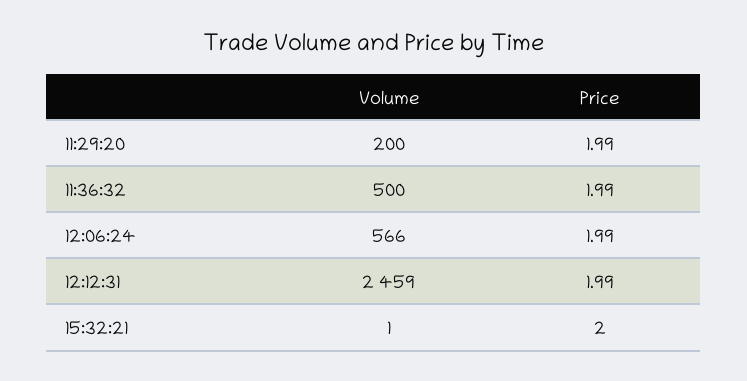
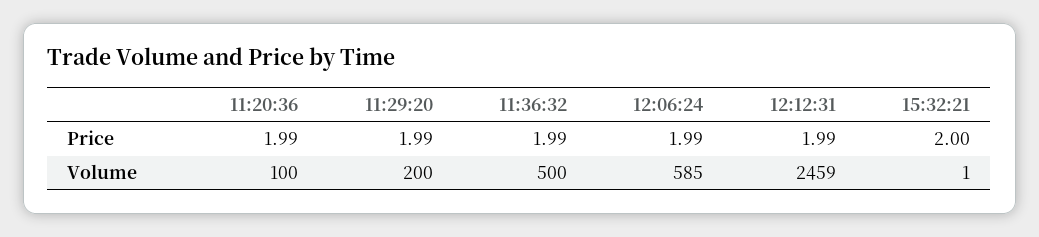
  {
    "Volume": {
      "11:29:20": 200,
      "11:36:32": 500,
-     "12:06:24": 566,
+     "12:06:24": 585,
      "12:12:31": 2459,
-     "15:32:21": 1
+     "15:32:21": 1,
+     "11:20:36": 100
    },
    "Price": {
      "11:29:20": 1.99,
      "11:36:32": 1.99,
      "12:06:24": 1.99,
      "12:12:31": 1.99,
-     "15:32:21": 2
+     "15:32:21": 2,
+     "11:20:36": 1.99
    }
  }

